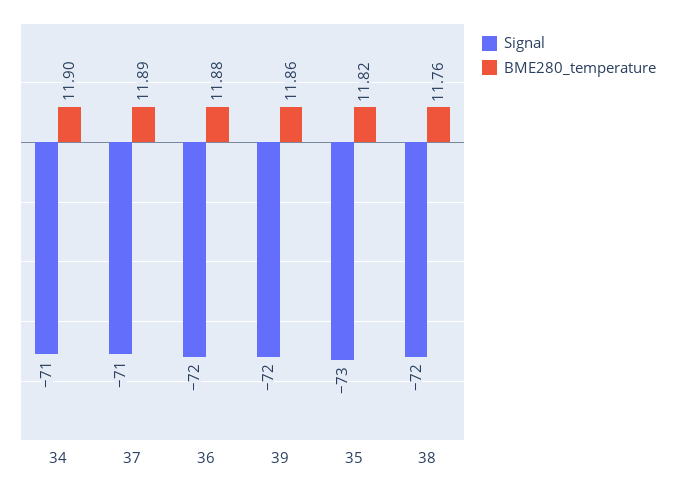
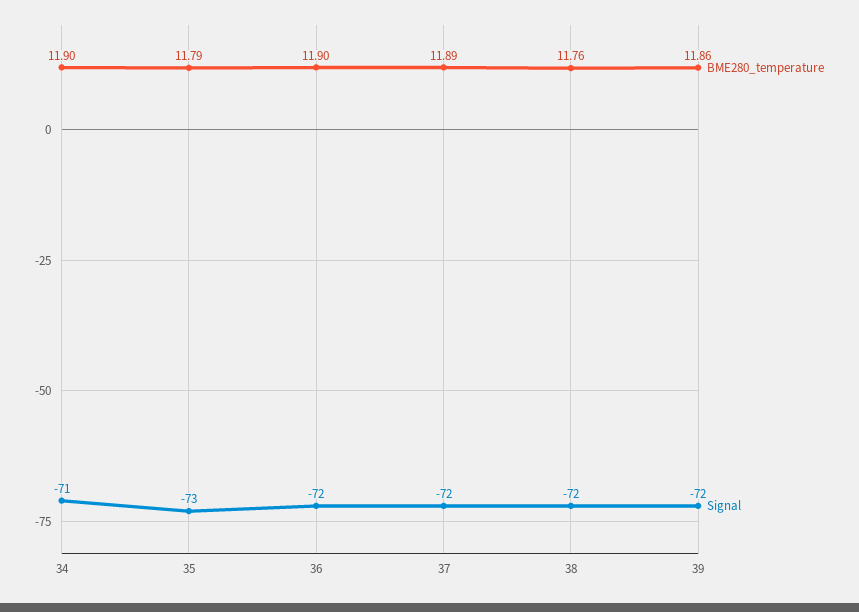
  {
    "Signal": {
      "34": -71,
-     "37": -71,
+     "37": -72,
      "36": -72,
      "39": -72,
      "35": -73,
      "38": -72
    },
    "BME280_temperature": {
      "34": 11.9,
      "37": 11.89,
-     "36": 11.88,
+     "36": 11.9,
      "39": 11.86,
-     "35": 11.82,
+     "35": 11.79,
      "38": 11.76
    }
  }

